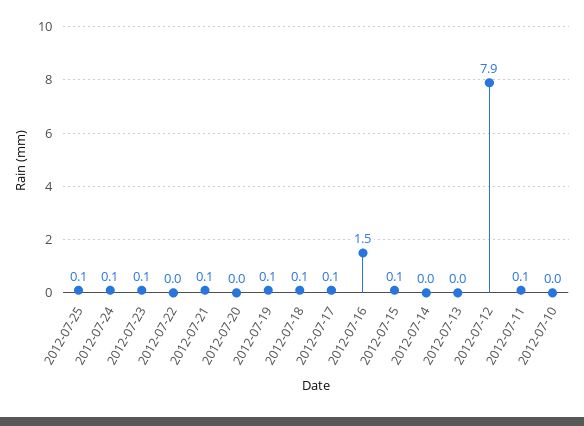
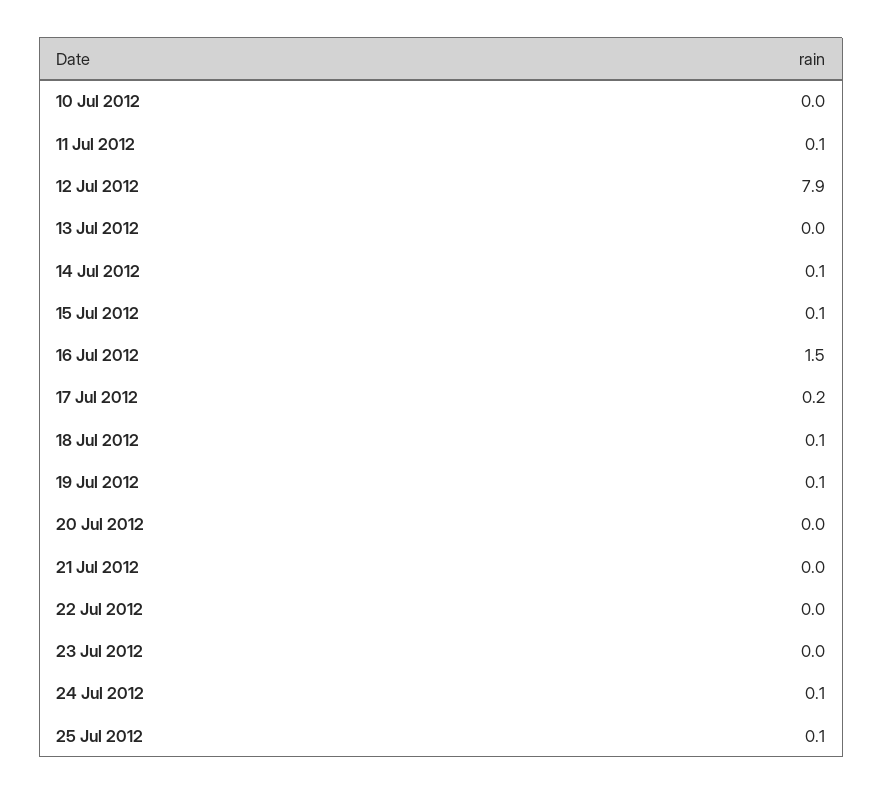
  {
    "2012-07-25": 0.1,
    "2012-07-24": 0.1,
-   "2012-07-23": 0.1,
+   "2012-07-23": 0,
    "2012-07-22": 0,
-   "2012-07-21": 0.1,
+   "2012-07-21": 0,
    "2012-07-20": 0,
    "2012-07-19": 0.1,
    "2012-07-18": 0.1,
-   "2012-07-17": 0.1,
+   "2012-07-17": 0.2,
    "2012-07-16": 1.5,
    "2012-07-15": 0.1,
-   "2012-07-14": 0,
+   "2012-07-14": 0.1,
    "2012-07-13": 0,
    "2012-07-12": 7.9,
    "2012-07-11": 0.1,
    "2012-07-10": 0
  }

